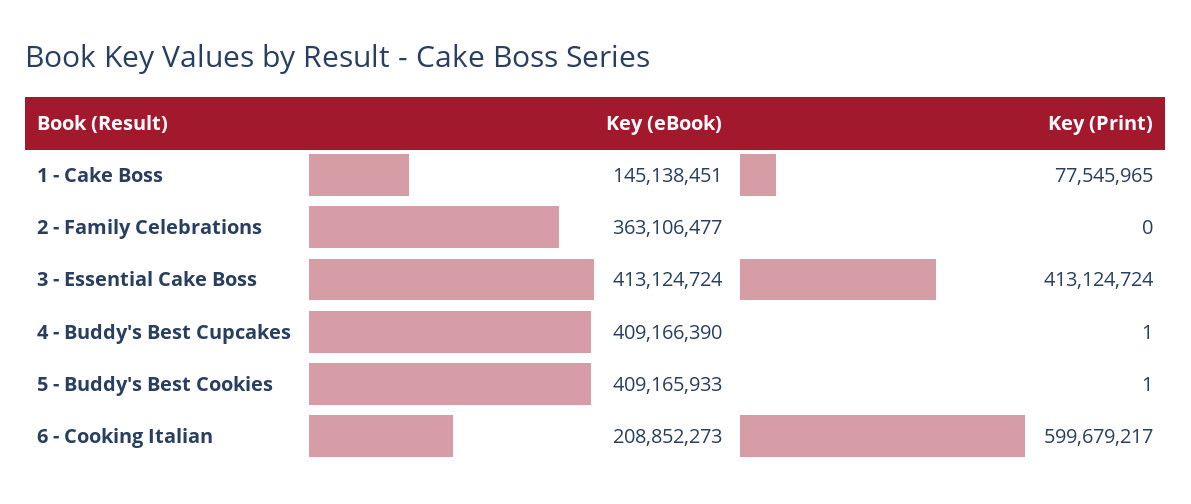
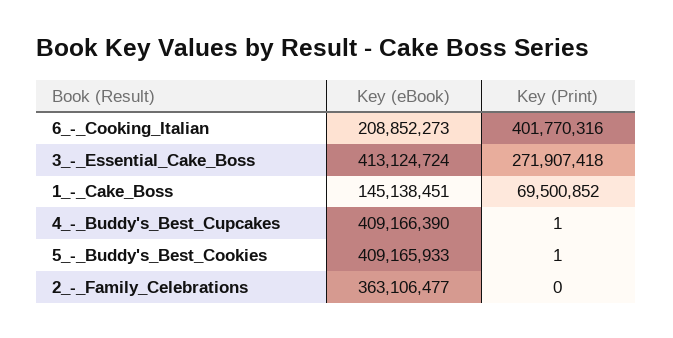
  {
    "Key (eBook)": {
      "1 - Cake Boss": 145138451,
      "2 - Family Celebrations": 363106477,
      "3 - Essential Cake Boss": 413124724,
      "4 - Buddy's Best Cupcakes": 409166390,
      "5 - Buddy's Best Cookies": 409165933,
      "6 - Cooking Italian": 208852273
    },
    "Key (Print)": {
-     "1 - Cake Boss": 77545965,
+     "1 - Cake Boss": 69500852,
      "2 - Family Celebrations": 0,
-     "3 - Essential Cake Boss": 413124724,
+     "3 - Essential Cake Boss": 271907418,
      "4 - Buddy's Best Cupcakes": 1,
      "5 - Buddy's Best Cookies": 1,
-     "6 - Cooking Italian": 599679217
+     "6 - Cooking Italian": 401770316
    }
  }

